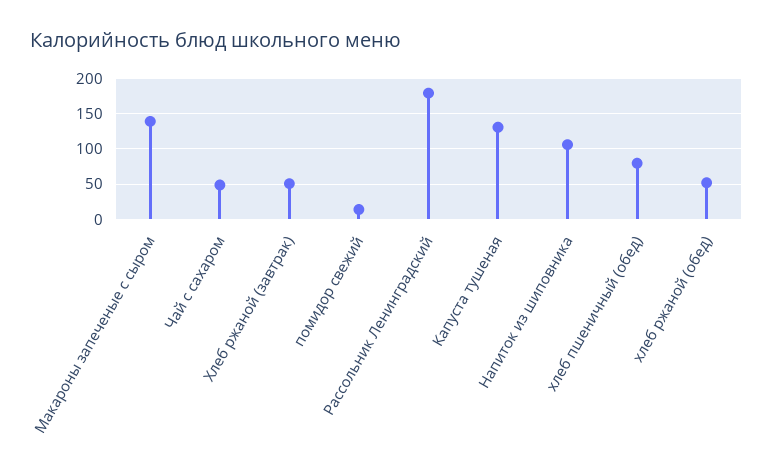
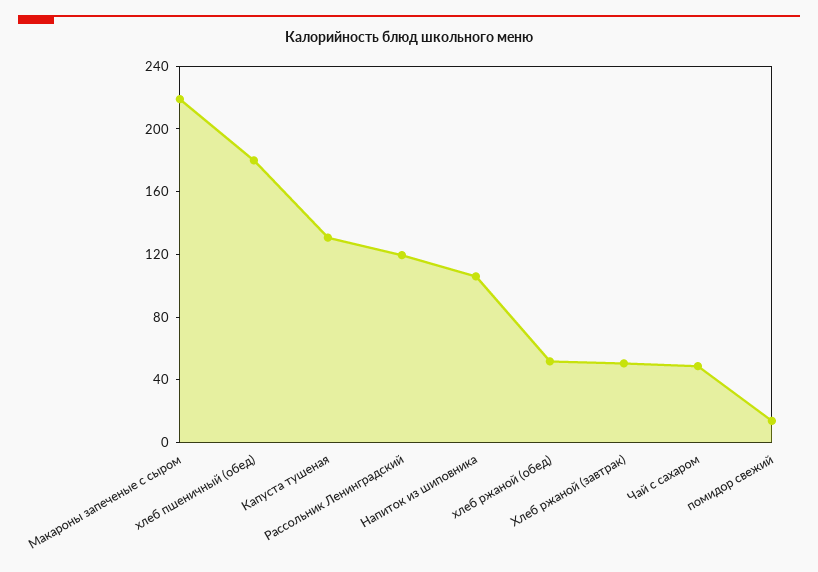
  {
-   "Макароны запеченые с сыром": 140,
+   "Макароны запеченые с сыром": 220,
    "Чай с сахаром": 50,
    "Хлеб ржаной (завтрак)": 50,
    "помидор свежий": 10,
-   "Рассольник Ленинградский": 180,
+   "Рассольник Ленинградский": 120,
    "Капуста тушеная": 130,
    "Напиток из шиповника": 110,
-   "хлеб пшеничный (обед)": 80,
+   "хлеб пшеничный (обед)": 180,
    "хлеб ржаной (обед)": 50
  }

